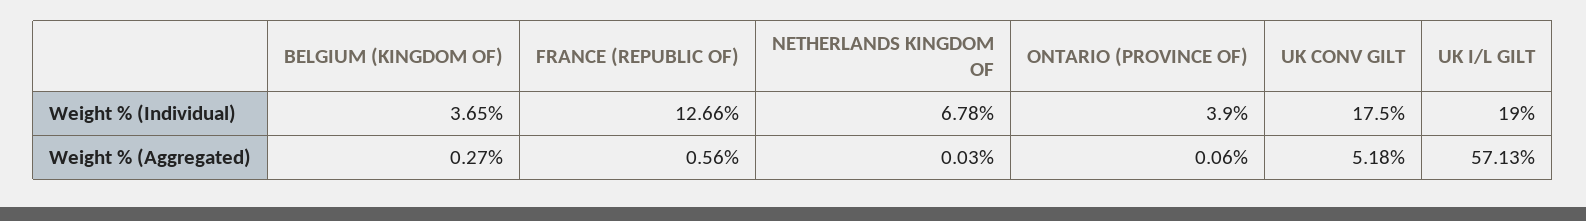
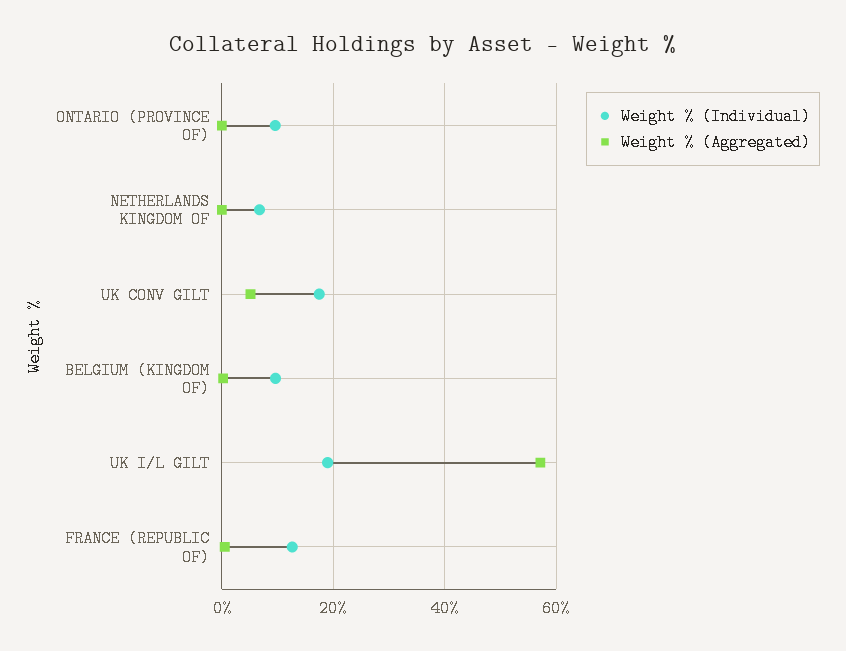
  {
    "Weight % (Individual)": {
-     "BELGIUM (KINGDOM OF)": 3.65,
+     "BELGIUM (KINGDOM OF)": 10,
      "FRANCE (REPUBLIC OF)": 12.66,
      "NETHERLANDS KINGDOM OF": 6.78,
-     "ONTARIO (PROVINCE OF)": 3.9,
+     "ONTARIO (PROVINCE OF)": 10,
      "UK CONV GILT": 17.5,
      "UK I/L GILT": 19
    },
    "Weight % (Aggregated)": {
      "BELGIUM (KINGDOM OF)": 0.27,
      "FRANCE (REPUBLIC OF)": 0.56,
      "NETHERLANDS KINGDOM OF": 0.03,
      "ONTARIO (PROVINCE OF)": 0.06,
      "UK CONV GILT": 5.18,
      "UK I/L GILT": 57.13
    }
  }

